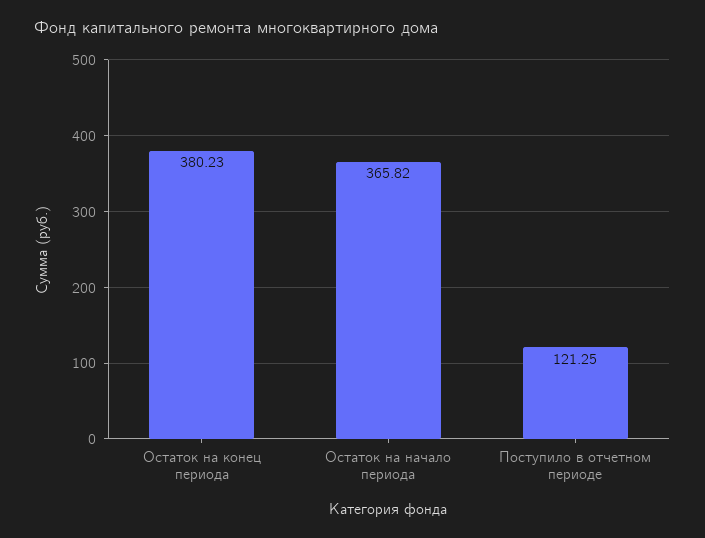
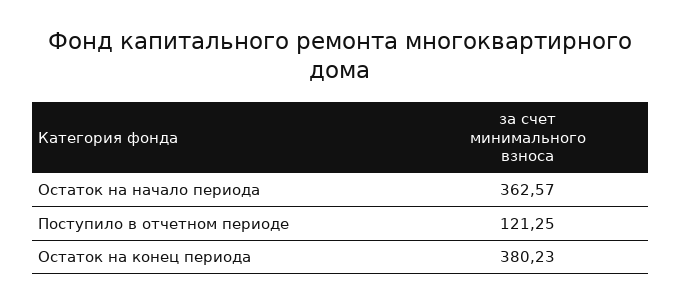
  {
    "Остаток на конец периода": 380.23,
-   "Остаток на начало периода": 365.82,
+   "Остаток на начало периода": 362.57,
    "Поступило в отчетном периоде": 121.25
  }

